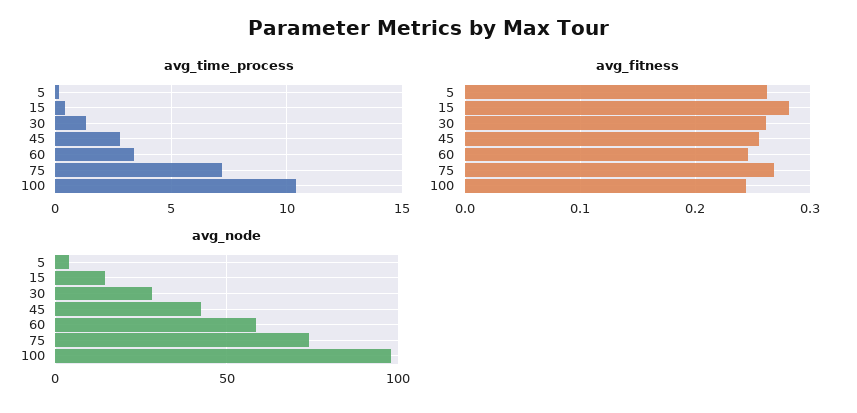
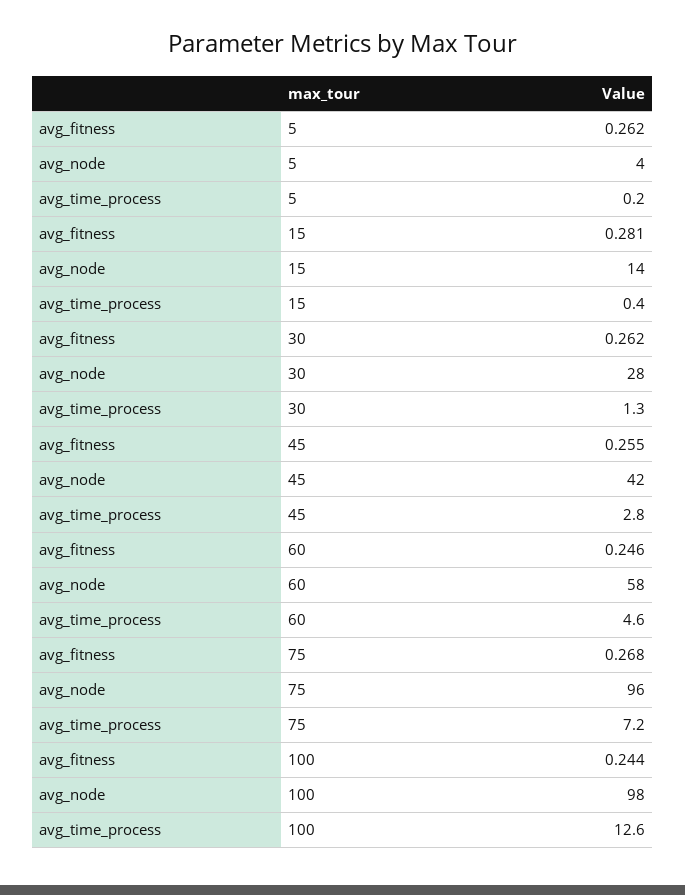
  {
    "avg_time_process": {
      "5": 0.2,
      "15": 0.4,
      "30": 1.3,
      "45": 2.8,
-     "60": 3.5,
+     "60": 4.6,
      "75": 7.2,
-     "100": 10.5
+     "100": 12.6
    },
    "avg_fitness": {
      "5": 0.262,
      "15": 0.281,
      "30": 0.262,
      "45": 0.255,
      "60": 0.246,
      "75": 0.268,
      "100": 0.244
    },
    "avg_node": {
      "5": 4,
      "15": 14,
      "30": 28,
      "45": 42,
      "60": 58,
-     "75": 75,
+     "75": 96,
      "100": 98
    }
  }

